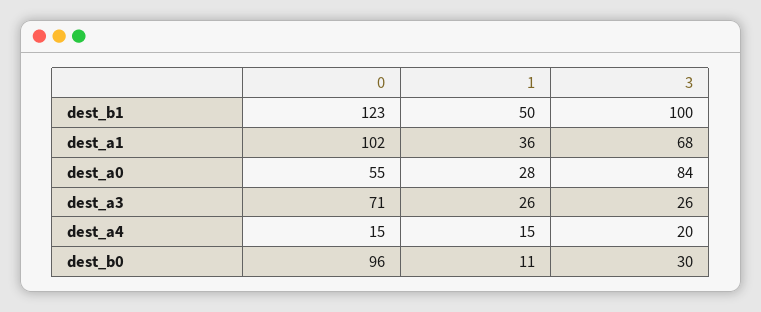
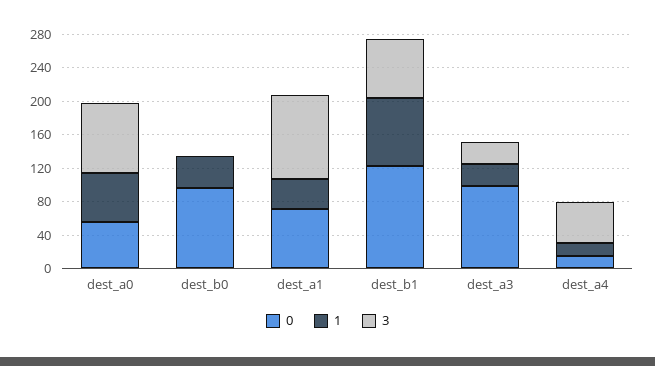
  {
    "0": {
      "dest_b1": 123,
-     "dest_a1": 102,
+     "dest_a1": 70,
      "dest_a0": 55,
-     "dest_a3": 71,
+     "dest_a3": 100,
      "dest_a4": 15,
      "dest_b0": 96
    },
    "1": {
-     "dest_b1": 50,
+     "dest_b1": 80,
      "dest_a1": 36,
-     "dest_a0": 28,
+     "dest_a0": 60,
      "dest_a3": 26,
      "dest_a4": 15,
-     "dest_b0": 11
+     "dest_b0": 40
    },
    "3": {
-     "dest_b1": 100,
+     "dest_b1": 70,
-     "dest_a1": 68,
+     "dest_a1": 100,
      "dest_a0": 84,
      "dest_a3": 26,
-     "dest_a4": 20,
+     "dest_a4": 50,
-     "dest_b0": 30
+     "dest_b0": 0
    }
  }

